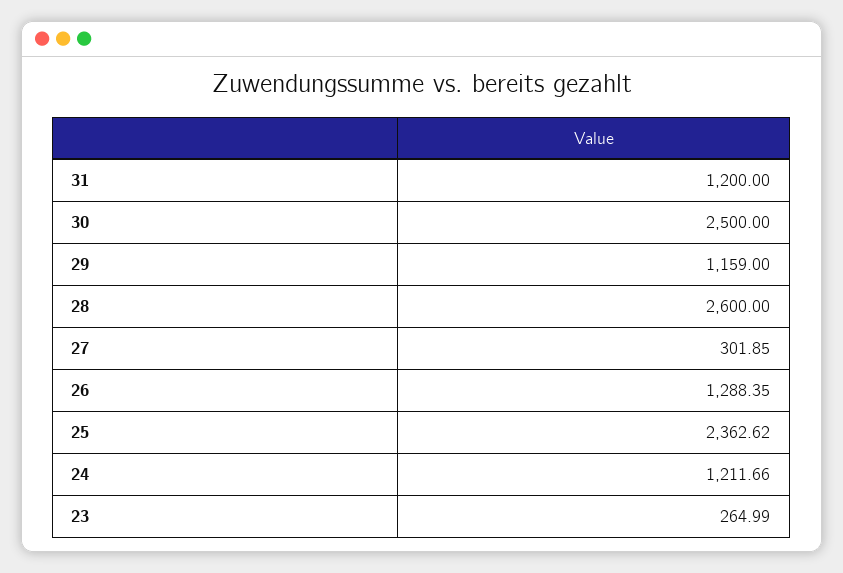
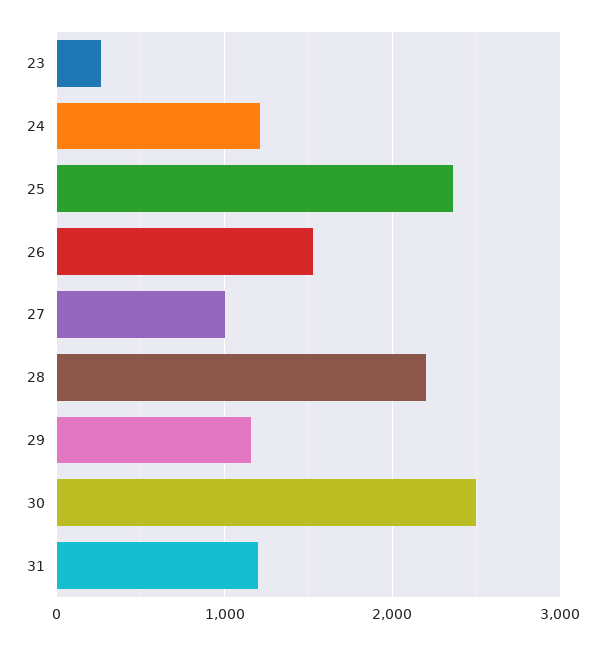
  {
    "31": 1200,
    "30": 2500,
    "29": 1159,
-   "28": 2600,
+   "28": 2200,
-   "27": 301.85,
+   "27": 1000,
-   "26": 1288.35,
+   "26": 1500,
    "25": 2362.62,
    "24": 1211.66,
    "23": 264.99
  }

